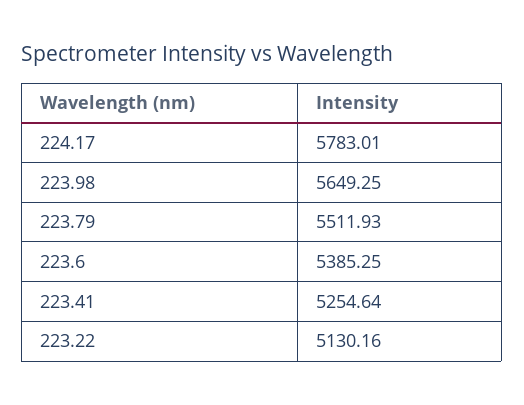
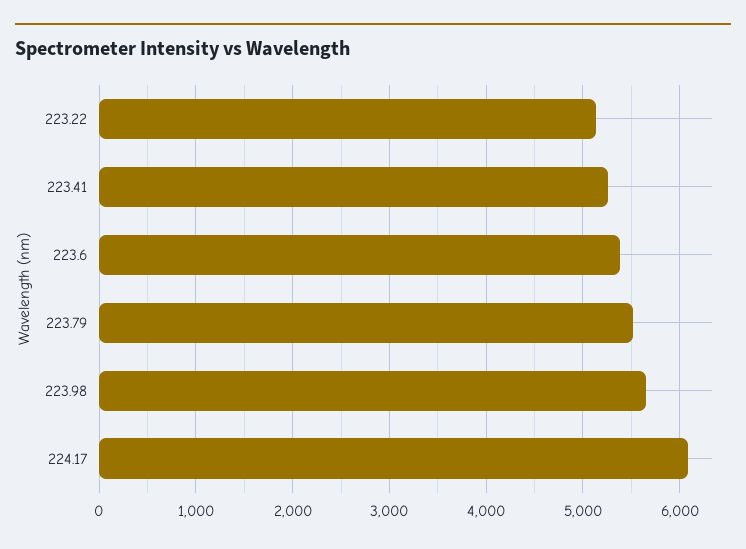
  {
-   "224.17": 5783.01,
+   "224.17": 6100,
    "223.98": 5649.25,
    "223.79": 5511.93,
    "223.6": 5385.25,
    "223.41": 5254.64,
    "223.22": 5130.16
  }

